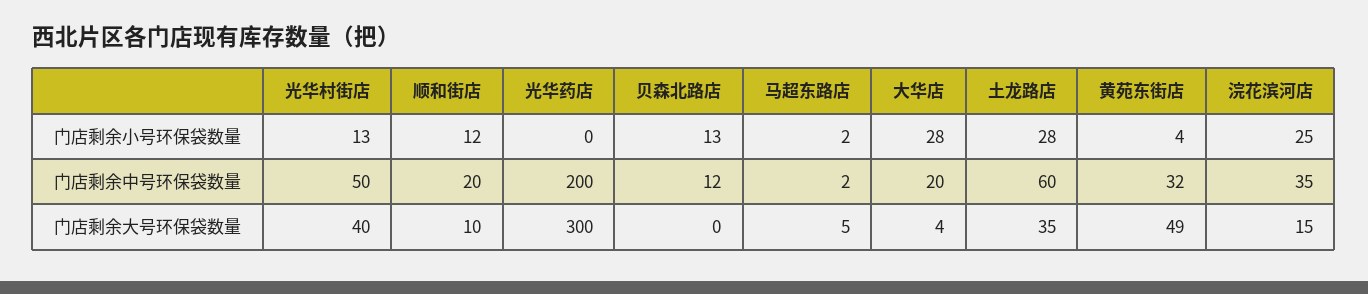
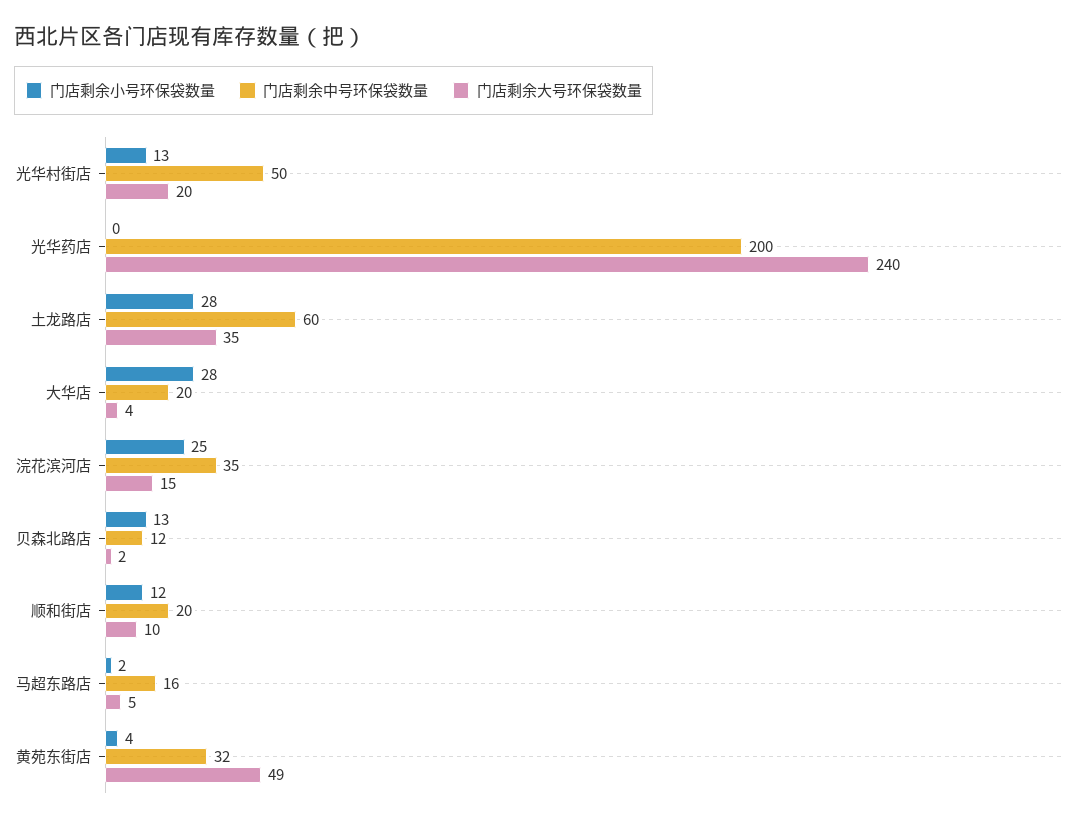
  {
    "门店剩余小号环保袋数量": {
      "光华村街店": 13,
      "顺和街店": 12,
      "光华药店": 0,
      "贝森北路店": 13,
      "马超东路店": 2,
      "大华店": 28,
      "土龙路店": 28,
      "黄苑东街店": 4,
      "浣花滨河店": 25
    },
    "门店剩余中号环保袋数量": {
      "光华村街店": 50,
      "顺和街店": 20,
      "光华药店": 200,
      "贝森北路店": 12,
-     "马超东路店": 2,
+     "马超东路店": 16,
      "大华店": 20,
      "土龙路店": 60,
      "黄苑东街店": 32,
      "浣花滨河店": 35
    },
    "门店剩余大号环保袋数量": {
-     "光华村街店": 40,
+     "光华村街店": 20,
      "顺和街店": 10,
-     "光华药店": 300,
+     "光华药店": 240,
-     "贝森北路店": 0,
+     "贝森北路店": 2,
      "马超东路店": 5,
      "大华店": 4,
      "土龙路店": 35,
      "黄苑东街店": 49,
      "浣花滨河店": 15
    }
  }

